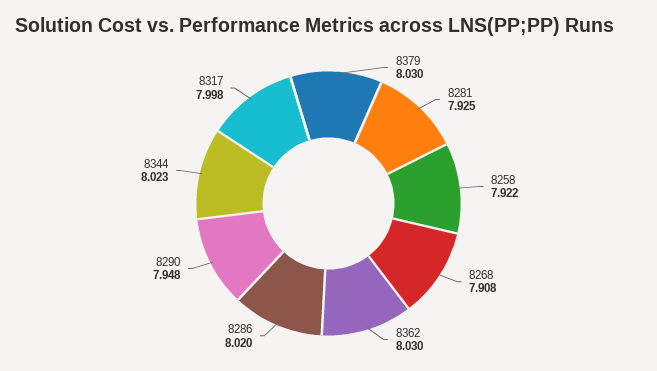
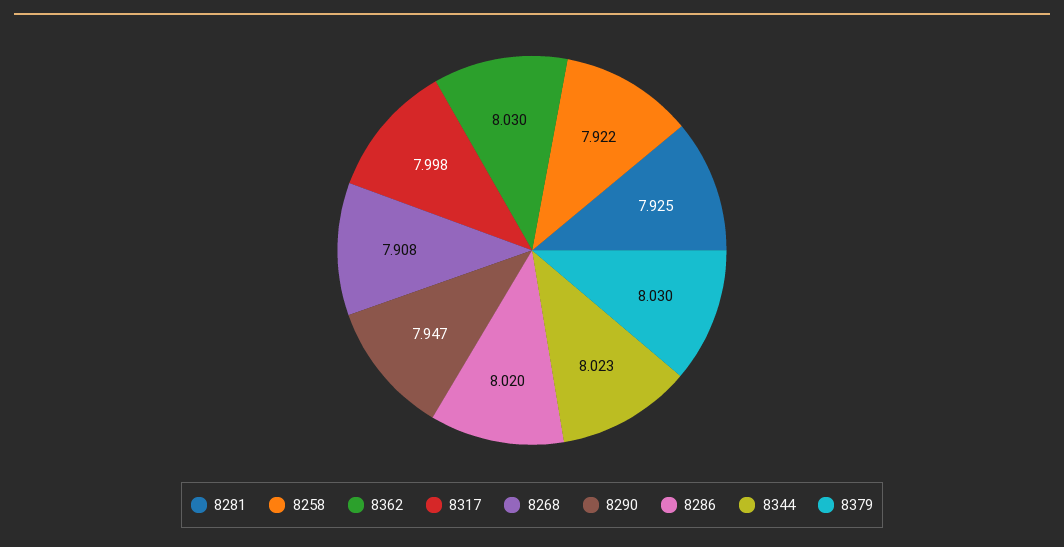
  {
    "8379": 8.03,
    "8281": 7.925,
    "8258": 7.922,
    "8268": 7.908,
    "8362": 8.03,
    "8286": 8.02,
-   "8290": 7.948,
+   "8290": 7.947,
    "8344": 8.023,
    "8317": 7.998
  }

